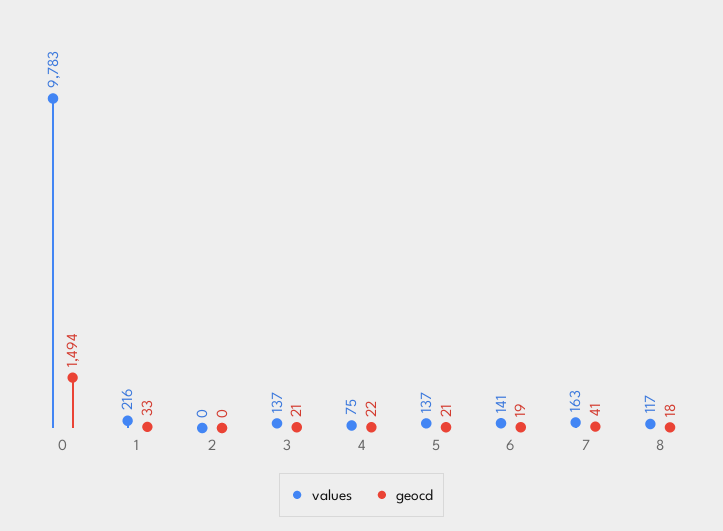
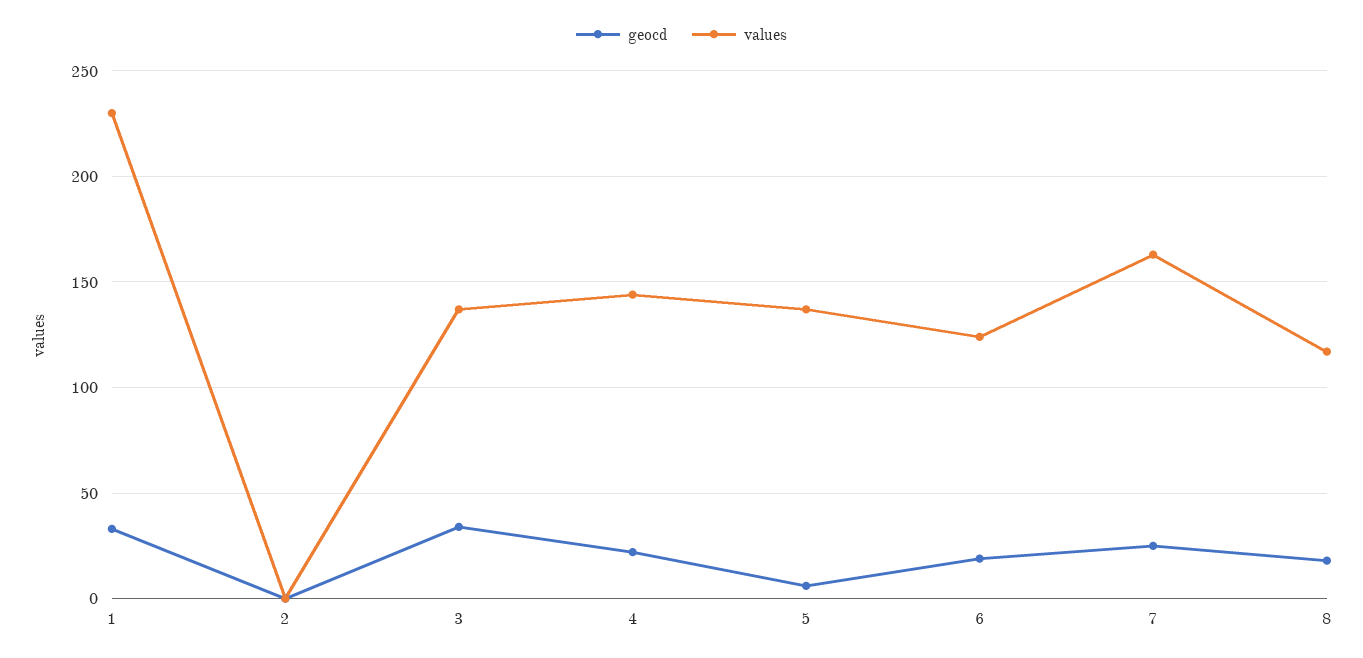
  {
    "values": {
-     "0": 9783,
-     "1": 216,
+     "1": 230,
      "2": 0,
      "3": 137,
-     "4": 75,
+     "4": 145,
      "5": 137,
-     "6": 141,
+     "6": 125,
      "7": 163,
      "8": 117
    },
    "geocd": {
-     "0": 1494,
      "1": 33,
      "2": 0,
-     "3": 21,
+     "3": 35,
      "4": 22,
-     "5": 21,
+     "5": 5,
      "6": 19,
-     "7": 41,
+     "7": 25,
      "8": 18
    }
  }

